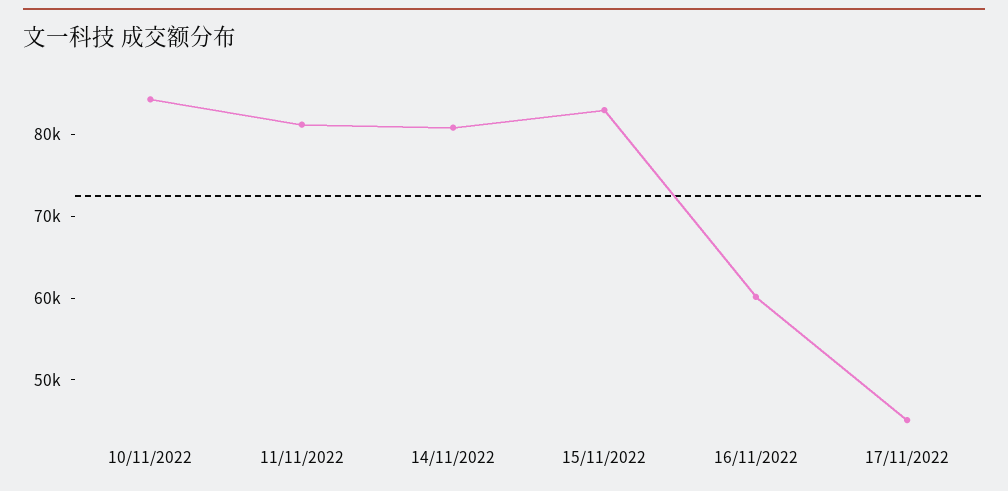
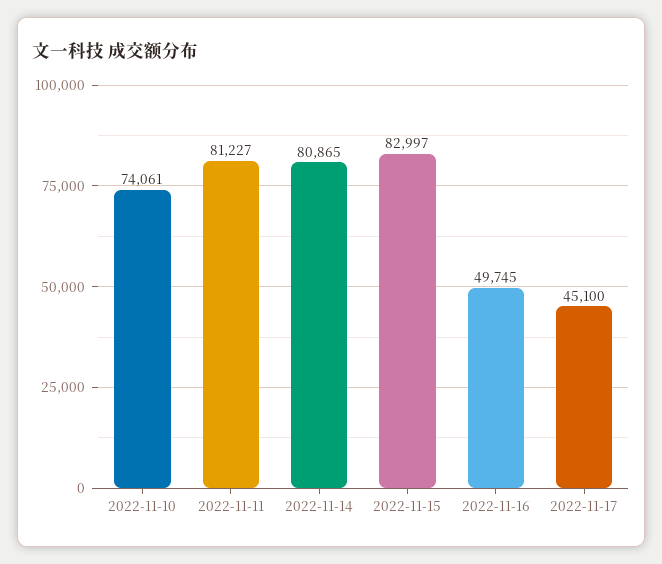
  {
-   "10/11/2022": 84000,
+   "10/11/2022": 74061,
    "11/11/2022": 81227,
    "14/11/2022": 80865,
    "15/11/2022": 82997,
-   "16/11/2022": 60000,
+   "16/11/2022": 49745,
    "17/11/2022": 45100
  }

